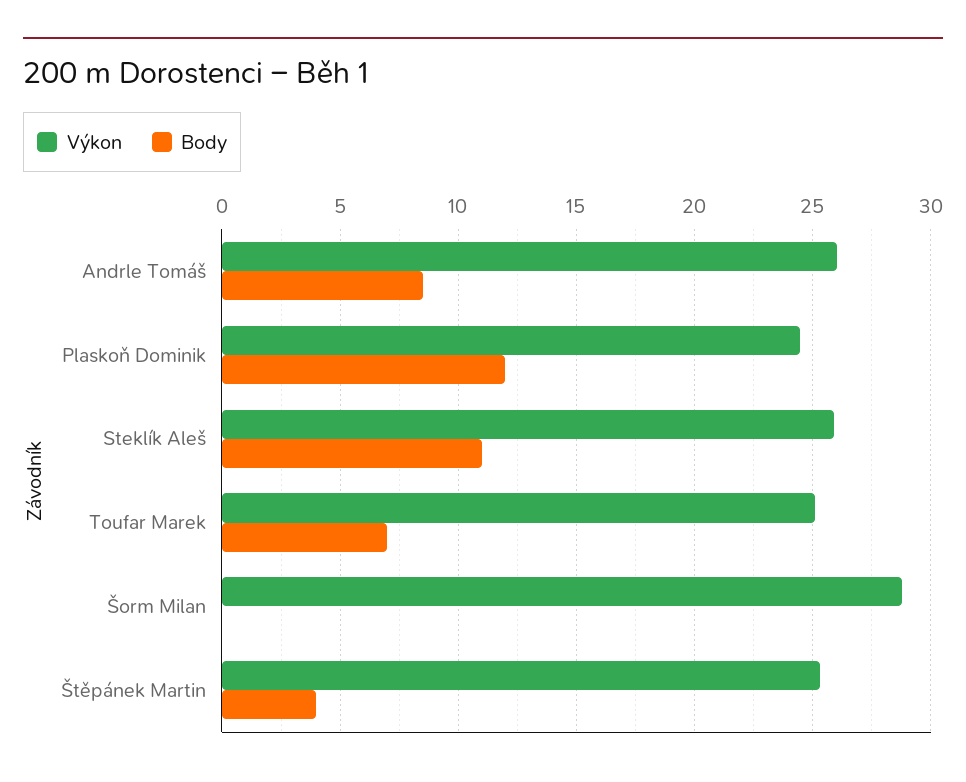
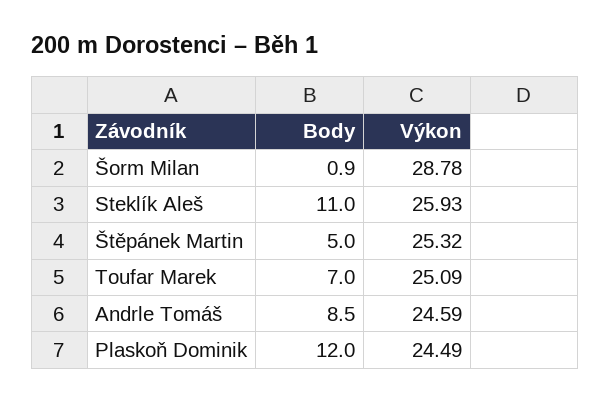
  {
    "Výkon": {
-     "Andrle Tomáš": 26,
+     "Andrle Tomáš": 24.59,
      "Plaskoň Dominik": 24.49,
      "Steklík Aleš": 25.93,
      "Toufar Marek": 25.09,
      "Šorm Milan": 28.78,
      "Štěpánek Martin": 25.32
    },
    "Body": {
      "Andrle Tomáš": 8.5,
      "Plaskoň Dominik": 12,
      "Steklík Aleš": 11,
      "Toufar Marek": 7,
-     "Šorm Milan": 0,
+     "Šorm Milan": 0.9,
-     "Štěpánek Martin": 4
+     "Štěpánek Martin": 5
    }
  }

